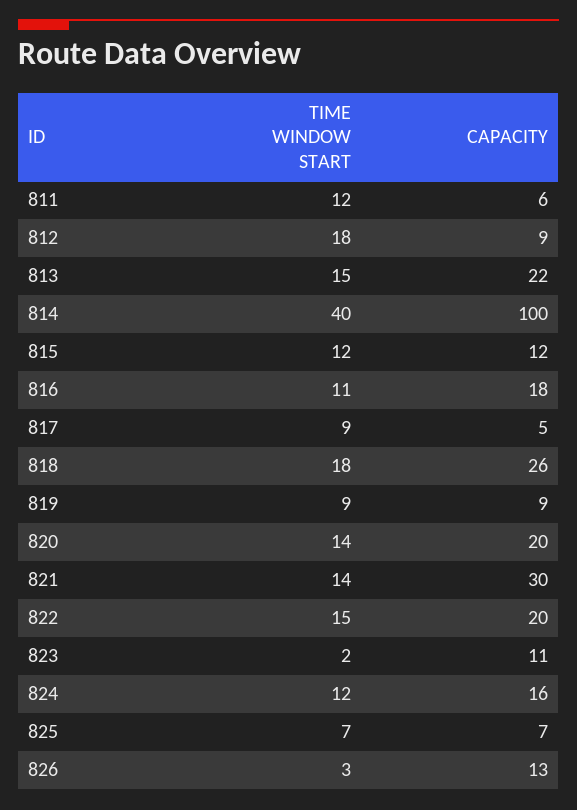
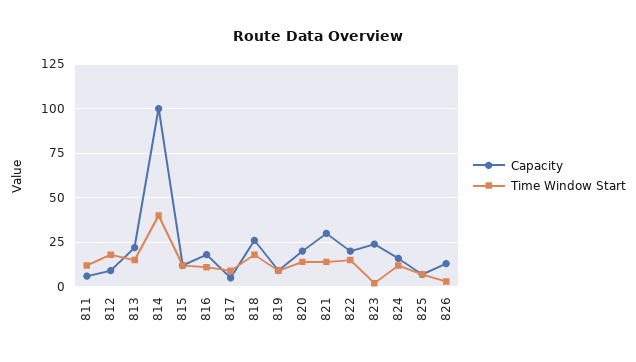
  {
    "TIME WINDOW START": {
      "811": 12,
      "812": 18,
      "813": 15,
      "814": 40,
      "815": 12,
      "816": 11,
      "817": 9,
      "818": 18,
      "819": 9,
      "820": 14,
      "821": 14,
      "822": 15,
      "823": 2,
      "824": 12,
      "825": 7,
      "826": 3
    },
    "CAPACITY": {
      "811": 6,
      "812": 9,
      "813": 22,
      "814": 100,
      "815": 12,
      "816": 18,
      "817": 5,
      "818": 26,
      "819": 9,
      "820": 20,
      "821": 30,
      "822": 20,
-     "823": 11,
+     "823": 25,
      "824": 16,
      "825": 7,
      "826": 13
    }
  }

